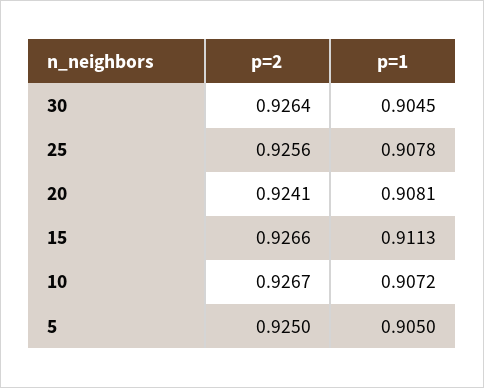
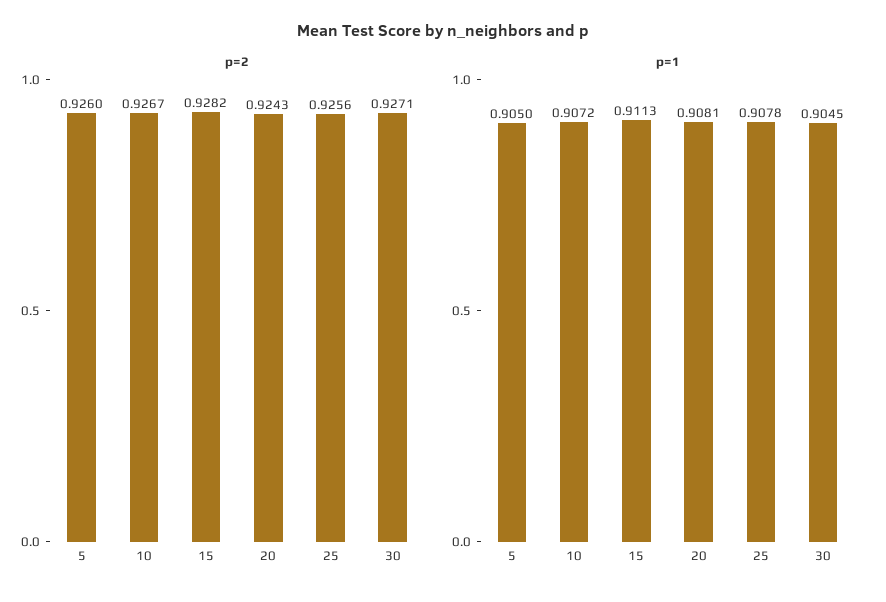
  {
    "p=2": {
-     "30": 0.9264,
+     "30": 0.9271,
      "25": 0.9256,
-     "20": 0.9241,
+     "20": 0.9243,
-     "15": 0.9266,
+     "15": 0.9282,
      "10": 0.9267,
-     "5": 0.925
+     "5": 0.926
    },
    "p=1": {
      "30": 0.9045,
      "25": 0.9078,
      "20": 0.9081,
      "15": 0.9113,
      "10": 0.9072,
      "5": 0.905
    }
  }

